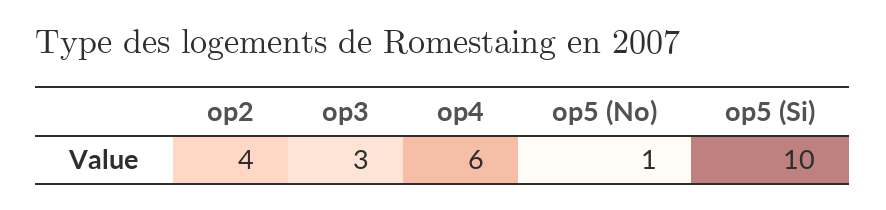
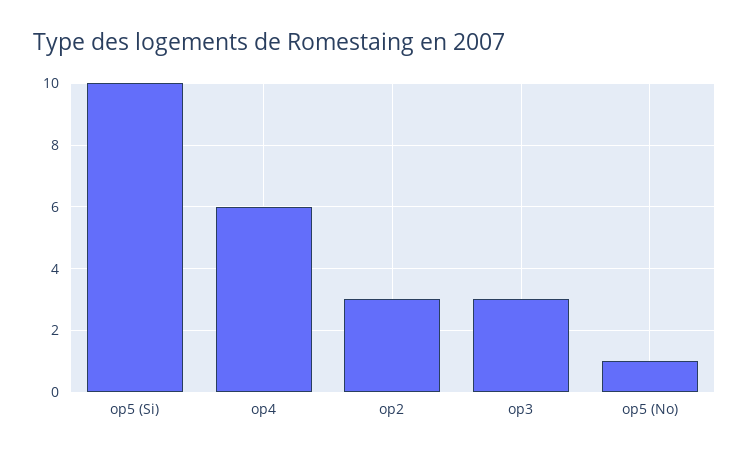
  {
-   "op2": 4,
+   "op2": 3,
    "op3": 3,
    "op4": 6,
    "op5 (No)": 1,
    "op5 (Si)": 10
  }

